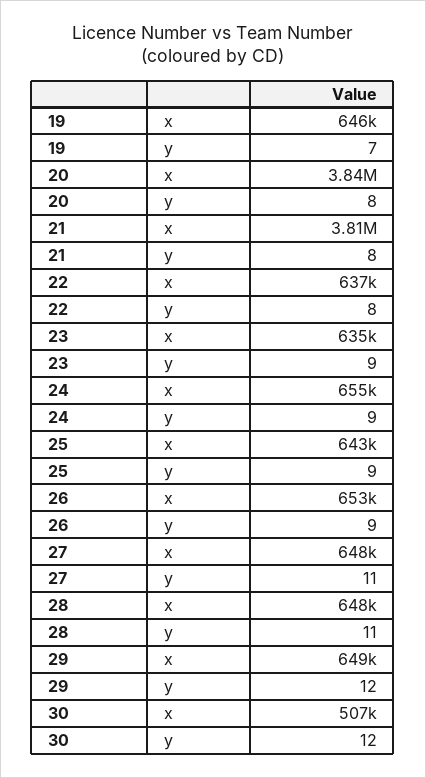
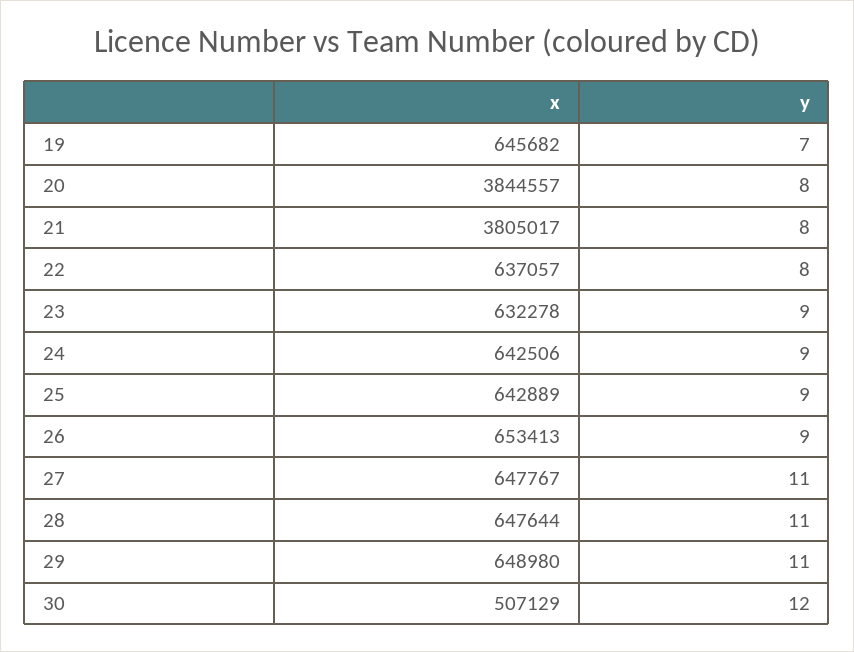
  {
    "19": {
      "x": 645682,
      "y": 7
    },
    "20": {
      "x": 3844557,
      "y": 8
    },
    "21": {
      "x": 3805017,
      "y": 8
    },
    "22": {
      "x": 637057,
      "y": 8
    },
    "23": {
-     "x": 635000,
+     "x": 632278,
      "y": 9
    },
    "24": {
-     "x": 655000,
+     "x": 642506,
      "y": 9
    },
    "25": {
      "x": 642889,
      "y": 9
    },
    "26": {
      "x": 653413,
      "y": 9
    },
    "27": {
      "x": 647767,
      "y": 11
    },
    "28": {
      "x": 647644,
      "y": 11
    },
    "29": {
      "x": 648980,
-     "y": 12
+     "y": 11
    },
    "30": {
      "x": 507129,
      "y": 12
    }
  }

